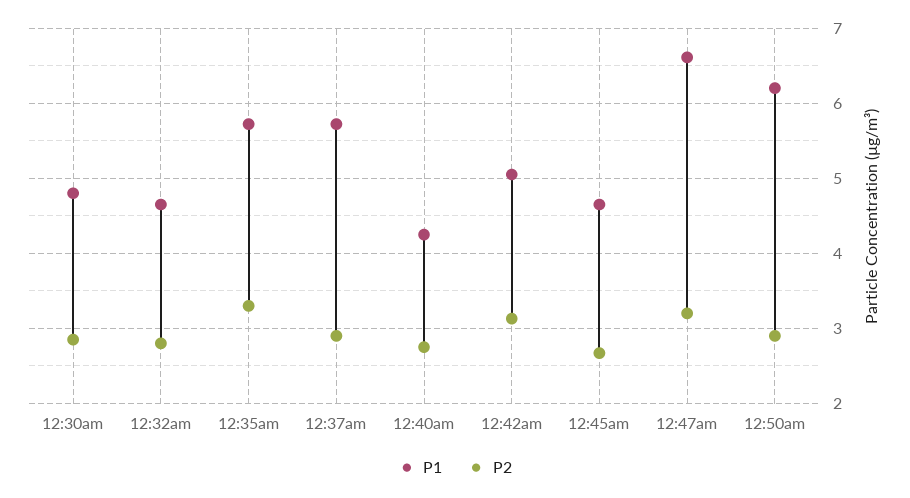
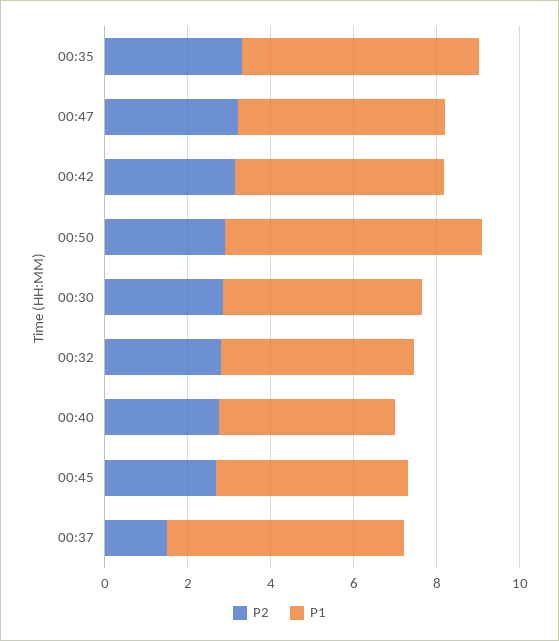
  {
    "P1": {
      "12:30am": 4.8,
      "12:32am": 4.7,
      "12:35am": 5.7,
      "12:37am": 5.7,
      "12:40am": 4.3,
      "12:42am": 5.1,
      "12:45am": 4.7,
-     "12:47am": 6.6,
+     "12:47am": 5,
      "12:50am": 6.2
    },
    "P2": {
      "12:30am": 2.9,
      "12:32am": 2.8,
      "12:35am": 3.3,
-     "12:37am": 2.9,
+     "12:37am": 1.5,
      "12:40am": 2.8,
      "12:42am": 3.1,
      "12:45am": 2.7,
      "12:47am": 3.2,
      "12:50am": 2.9
    }
  }

